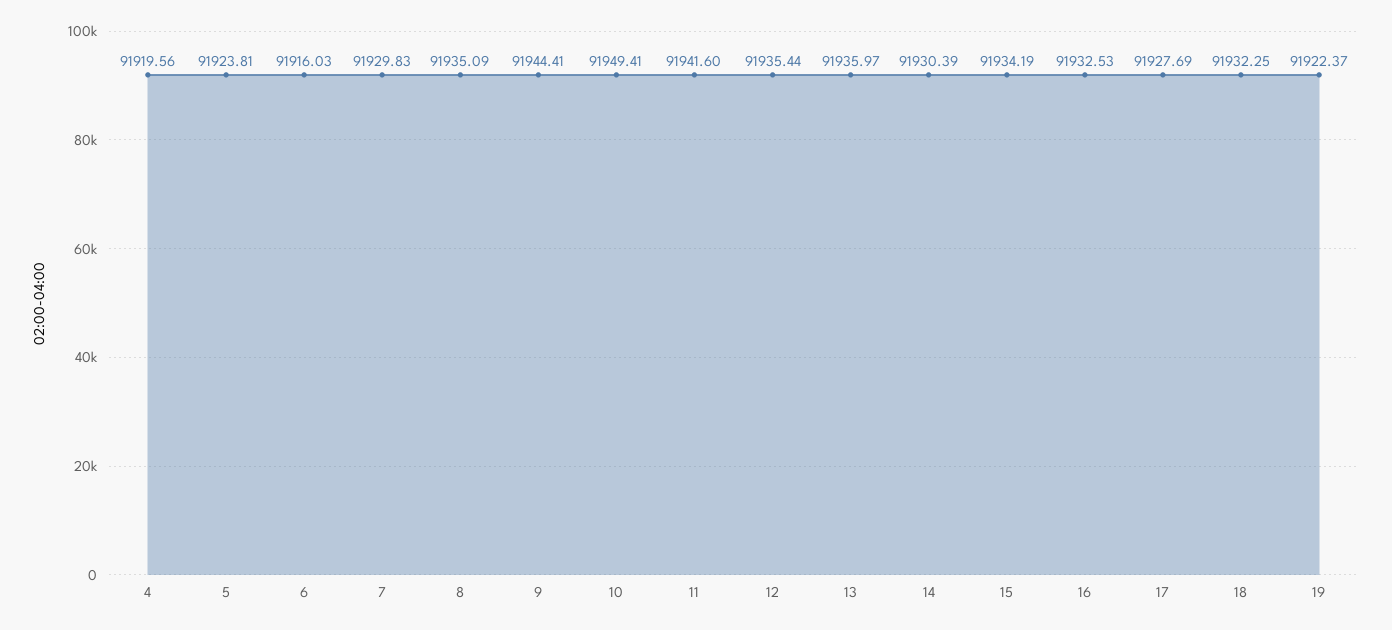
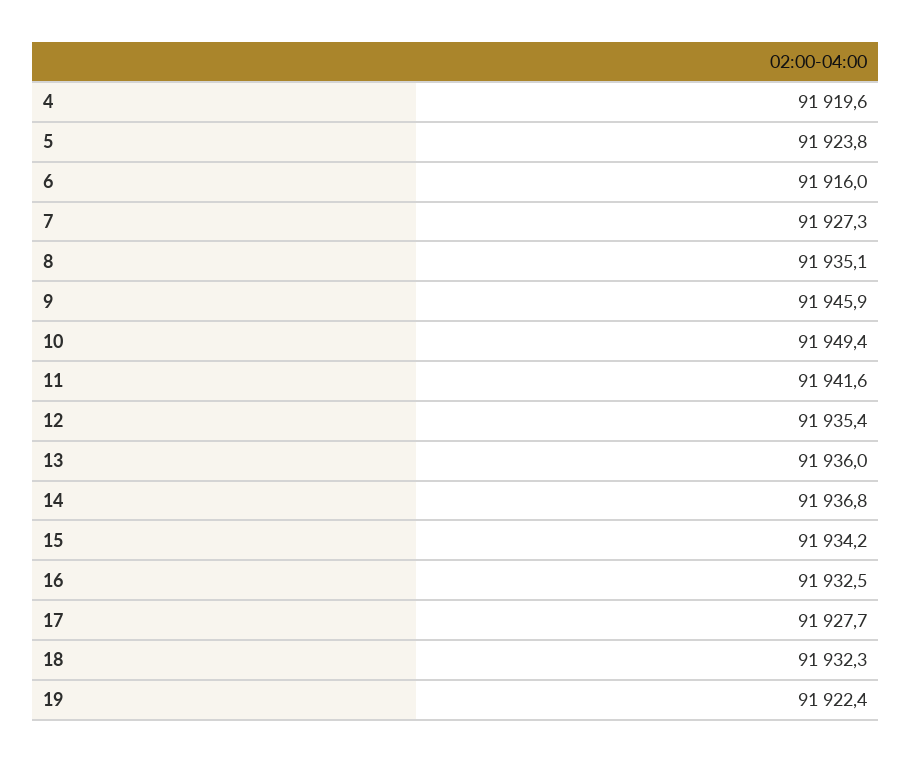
  {
    "4": 91919.56,
    "5": 91923.81,
    "6": 91916.03,
-   "7": 91929.83,
+   "7": 91927.3,
    "8": 91935.09,
-   "9": 91944.41,
+   "9": 91945.9,
    "10": 91949.41,
    "11": 91941.6,
    "12": 91935.44,
    "13": 91935.97,
-   "14": 91930.39,
+   "14": 91936.8,
    "15": 91934.19,
    "16": 91932.53,
    "17": 91927.69,
    "18": 91932.25,
    "19": 91922.37
  }

